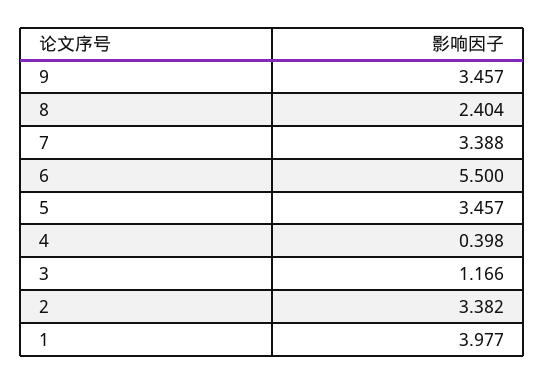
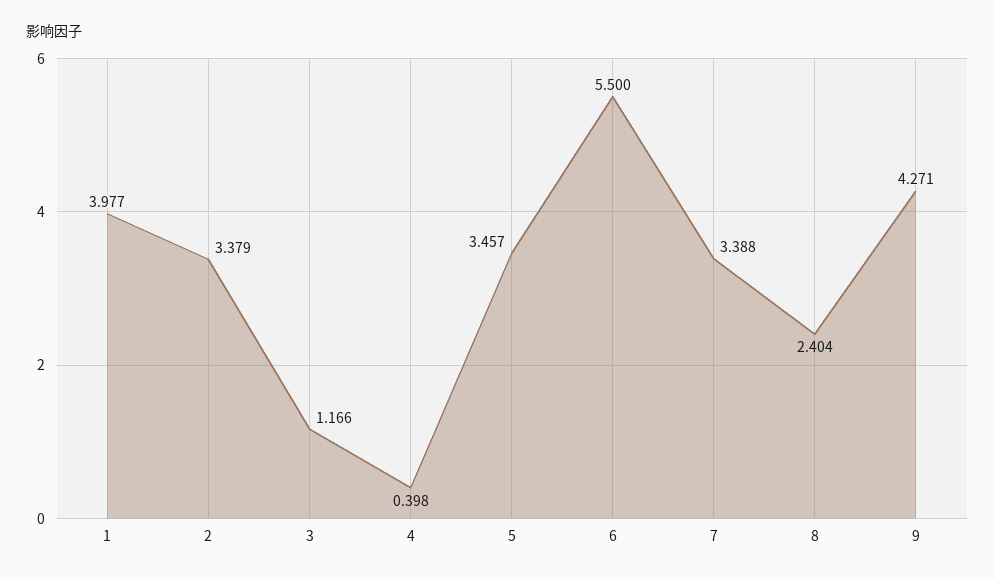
  {
-   "9": 3.457,
+   "9": 4.271,
    "8": 2.404,
    "7": 3.388,
    "6": 5.5,
    "5": 3.457,
    "4": 0.398,
    "3": 1.166,
-   "2": 3.382,
+   "2": 3.379,
    "1": 3.977
  }

